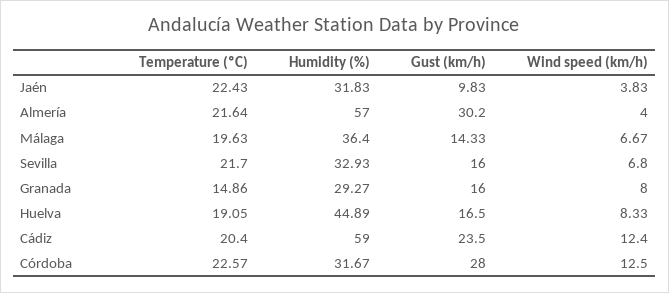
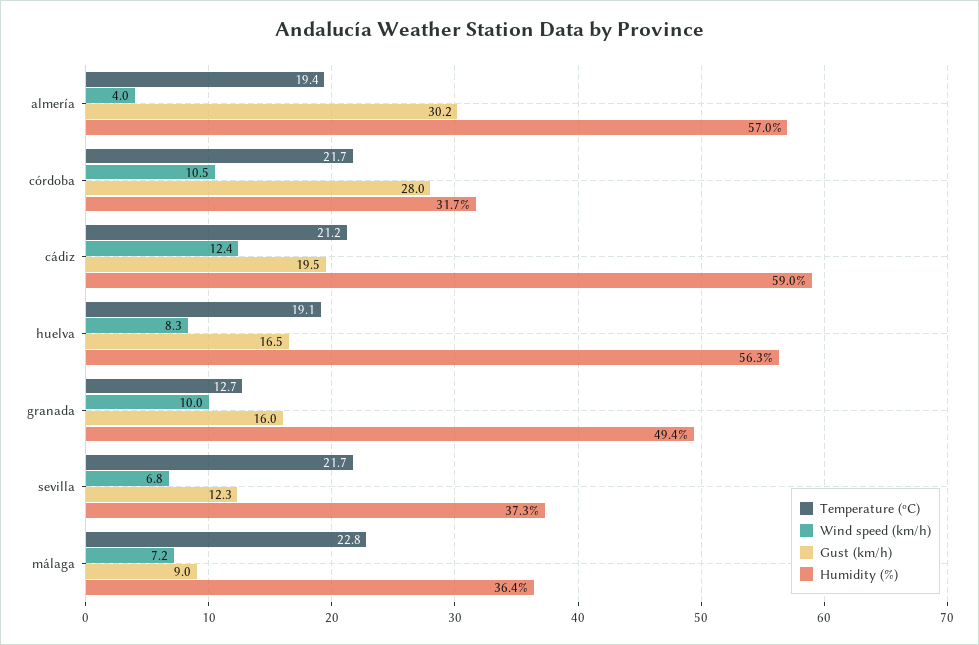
  {
    "Temperature (ºC)": {
-     "Jaén": 22.43,
-     "Almería": 21.64,
+     "Almería": 19.4,
-     "Málaga": 19.63,
+     "Málaga": 22.8,
      "Sevilla": 21.7,
-     "Granada": 14.86,
+     "Granada": 12.7,
      "Huelva": 19.05,
-     "Cádiz": 20.4,
+     "Cádiz": 21.2,
-     "Córdoba": 22.57
+     "Córdoba": 21.7
    },
    "Humidity (%)": {
-     "Jaén": 31.83,
      "Almería": 57,
      "Málaga": 36.4,
-     "Sevilla": 32.93,
+     "Sevilla": 37.3,
-     "Granada": 29.27,
+     "Granada": 49.4,
-     "Huelva": 44.89,
+     "Huelva": 56.3,
      "Cádiz": 59,
      "Córdoba": 31.67
    },
    "Gust (km/h)": {
-     "Jaén": 9.83,
      "Almería": 30.2,
-     "Málaga": 14.33,
+     "Málaga": 9,
-     "Sevilla": 16,
+     "Sevilla": 12.3,
      "Granada": 16,
      "Huelva": 16.5,
-     "Cádiz": 23.5,
+     "Cádiz": 19.5,
      "Córdoba": 28
    },
    "Wind speed (km/h)": {
-     "Jaén": 3.83,
      "Almería": 4,
-     "Málaga": 6.67,
+     "Málaga": 7.2,
      "Sevilla": 6.8,
-     "Granada": 8,
+     "Granada": 10,
      "Huelva": 8.33,
      "Cádiz": 12.4,
-     "Córdoba": 12.5
+     "Córdoba": 10.5
    }
  }

